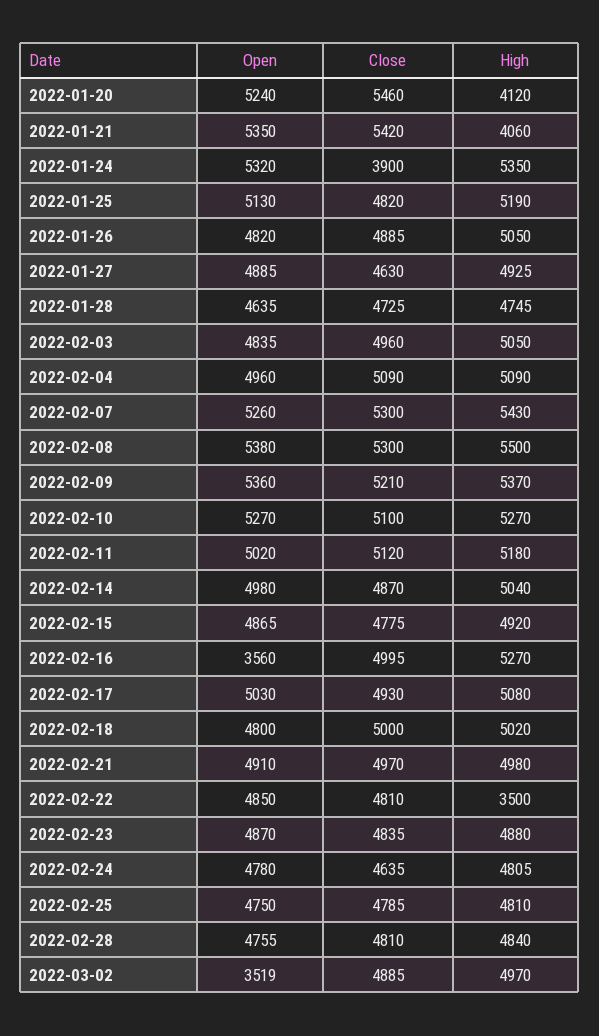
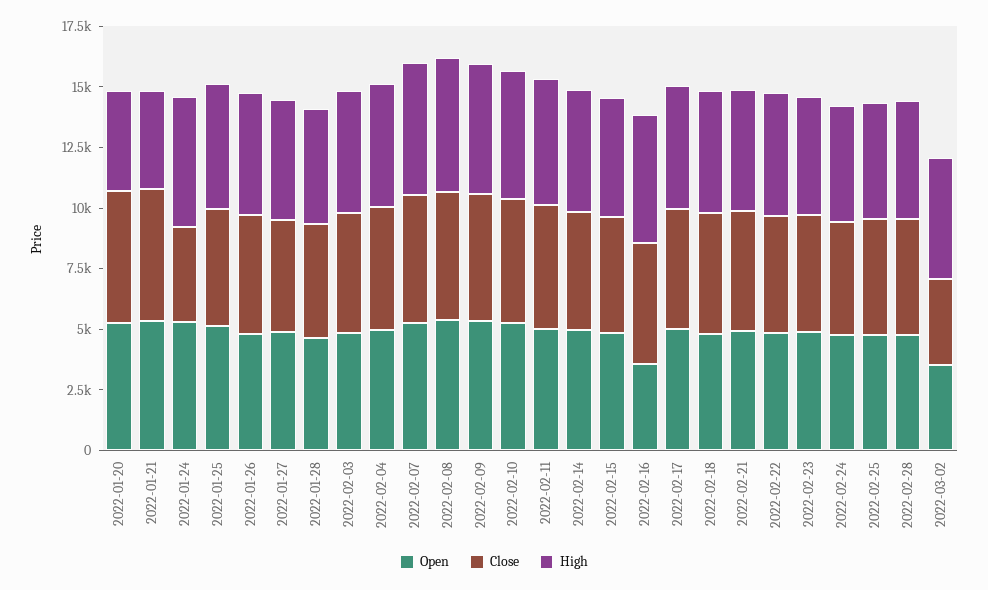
  {
    "Open": {
      "2022-01-20": 5240,
      "2022-01-21": 5350,
      "2022-01-24": 5320,
      "2022-01-25": 5130,
      "2022-01-26": 4820,
      "2022-01-27": 4885,
      "2022-01-28": 4635,
      "2022-02-03": 4835,
      "2022-02-04": 4960,
      "2022-02-07": 5260,
      "2022-02-08": 5380,
      "2022-02-09": 5360,
      "2022-02-10": 5270,
      "2022-02-11": 5020,
      "2022-02-14": 4980,
      "2022-02-15": 4865,
      "2022-02-16": 3560,
      "2022-02-17": 5030,
      "2022-02-18": 4800,
      "2022-02-21": 4910,
      "2022-02-22": 4850,
      "2022-02-23": 4870,
      "2022-02-24": 4780,
      "2022-02-25": 4750,
      "2022-02-28": 4755,
      "2022-03-02": 3519
    },
    "Close": {
      "2022-01-20": 5460,
      "2022-01-21": 5420,
      "2022-01-24": 3900,
      "2022-01-25": 4820,
      "2022-01-26": 4885,
      "2022-01-27": 4630,
      "2022-01-28": 4725,
      "2022-02-03": 4960,
      "2022-02-04": 5090,
      "2022-02-07": 5300,
      "2022-02-08": 5300,
      "2022-02-09": 5210,
      "2022-02-10": 5100,
      "2022-02-11": 5120,
      "2022-02-14": 4870,
      "2022-02-15": 4775,
      "2022-02-16": 4995,
      "2022-02-17": 4930,
      "2022-02-18": 5000,
      "2022-02-21": 4970,
      "2022-02-22": 4810,
      "2022-02-23": 4835,
      "2022-02-24": 4635,
      "2022-02-25": 4785,
      "2022-02-28": 4810,
-     "2022-03-02": 4885
+     "2022-03-02": 3500
    },
    "High": {
      "2022-01-20": 4120,
      "2022-01-21": 4060,
      "2022-01-24": 5350,
      "2022-01-25": 5190,
      "2022-01-26": 5050,
      "2022-01-27": 4925,
      "2022-01-28": 4745,
      "2022-02-03": 5050,
      "2022-02-04": 5090,
      "2022-02-07": 5430,
      "2022-02-08": 5500,
      "2022-02-09": 5370,
      "2022-02-10": 5270,
      "2022-02-11": 5180,
      "2022-02-14": 5040,
      "2022-02-15": 4920,
      "2022-02-16": 5270,
      "2022-02-17": 5080,
      "2022-02-18": 5020,
      "2022-02-21": 4980,
-     "2022-02-22": 3500,
+     "2022-02-22": 5000,
      "2022-02-23": 4880,
      "2022-02-24": 4805,
      "2022-02-25": 4810,
      "2022-02-28": 4840,
      "2022-03-02": 4970
    }
  }

